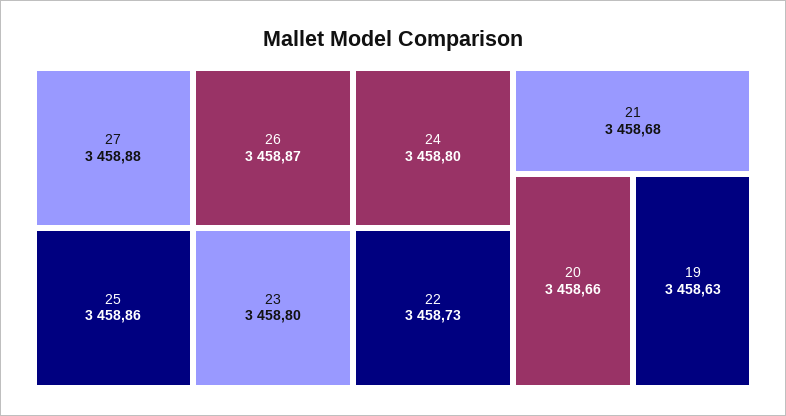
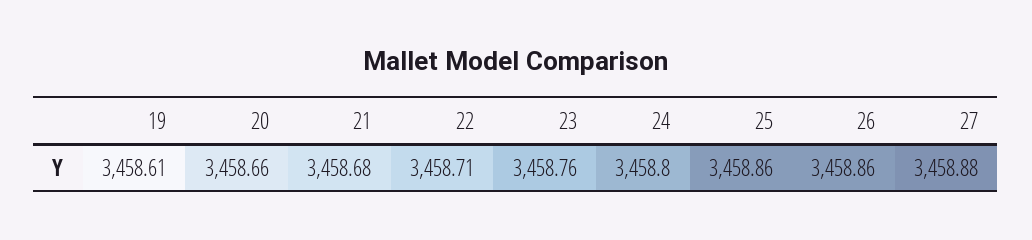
  {
    "27": 3458.88,
-   "26": 3458.87,
+   "26": 3458.86,
    "25": 3458.86,
-   "23": 3458.8,
+   "23": 3458.76,
    "24": 3458.8,
-   "22": 3458.73,
+   "22": 3458.71,
    "21": 3458.68,
    "20": 3458.66,
-   "19": 3458.63
+   "19": 3458.61
  }

